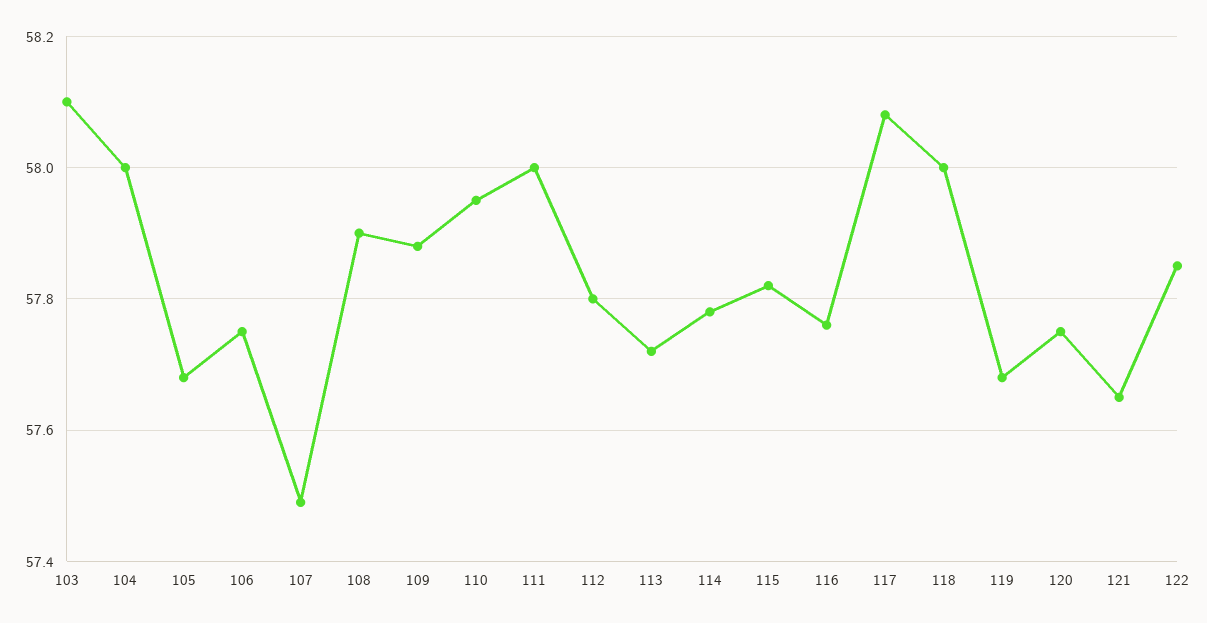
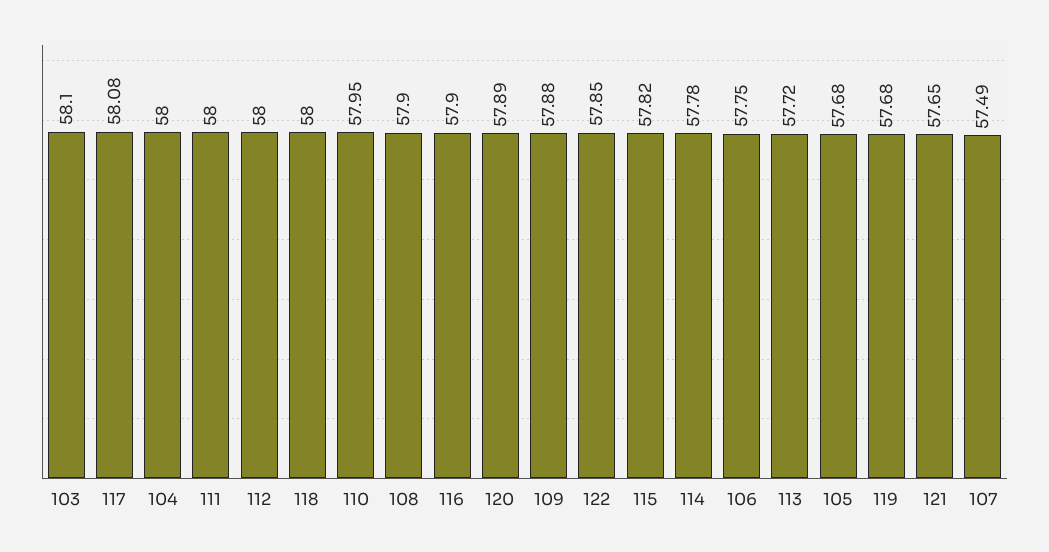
  {
    "103": 58.1,
    "104": 58,
    "105": 57.68,
    "106": 57.75,
    "107": 57.49,
    "108": 57.9,
    "109": 57.88,
    "110": 57.95,
    "111": 58,
-   "112": 57.8,
+   "112": 58,
    "113": 57.72,
    "114": 57.78,
    "115": 57.82,
-   "116": 57.75,
+   "116": 57.9,
    "117": 58.08,
    "118": 58,
    "119": 57.68,
-   "120": 57.75,
+   "120": 57.89,
    "121": 57.65,
    "122": 57.85
  }

